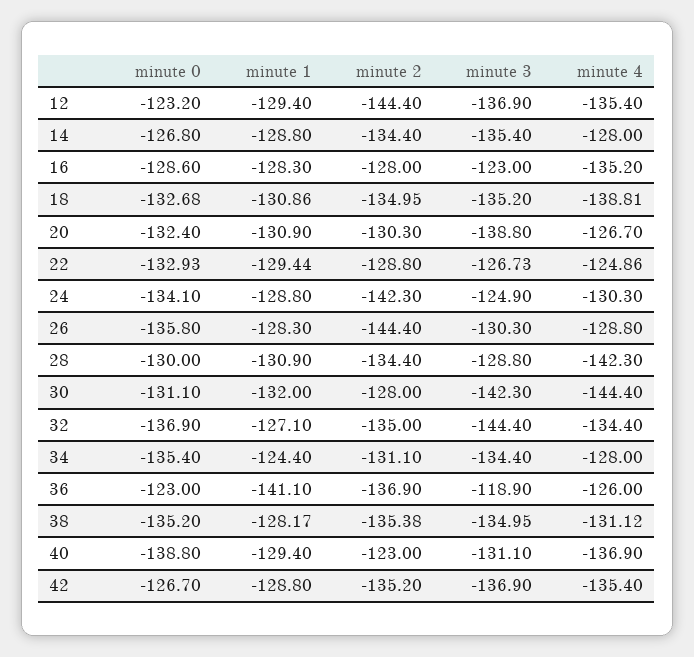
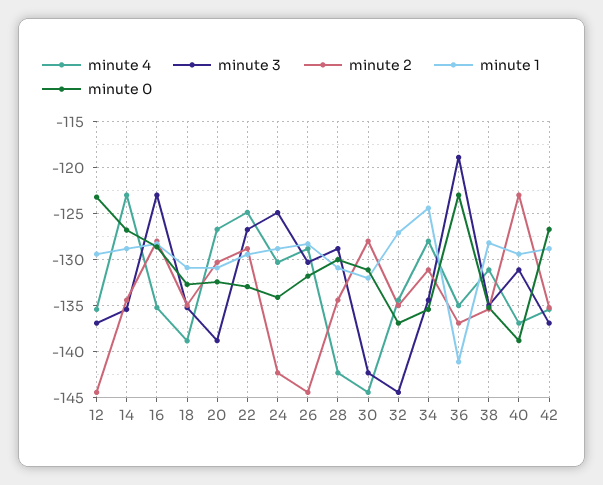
  {
    "minute 0": {
      "12": -123.2,
      "14": -126.8,
      "16": -128.6,
      "18": -132.68,
      "20": -132.4,
      "22": -132.93,
      "24": -134.1,
-     "26": -135.8,
+     "26": -132,
      "28": -130,
      "30": -131.1,
      "32": -136.9,
      "34": -135.4,
      "36": -123,
      "38": -135.2,
      "40": -138.8,
      "42": -126.7
    },
    "minute 1": {
      "12": -129.4,
      "14": -128.8,
      "16": -128.3,
      "18": -130.86,
      "20": -130.9,
      "22": -129.44,
      "24": -128.8,
      "26": -128.3,
      "28": -130.9,
      "30": -132,
      "32": -127.1,
      "34": -124.4,
      "36": -141.1,
      "38": -128.17,
      "40": -129.4,
      "42": -128.8
    },
    "minute 2": {
      "12": -144.4,
      "14": -134.4,
      "16": -128,
      "18": -134.95,
      "20": -130.3,
      "22": -128.8,
      "24": -142.3,
      "26": -144.4,
      "28": -134.4,
      "30": -128,
      "32": -135,
      "34": -131.1,
      "36": -136.9,
      "38": -135.38,
      "40": -123,
      "42": -135.2
    },
    "minute 3": {
      "12": -136.9,
      "14": -135.4,
      "16": -123,
      "18": -135.2,
      "20": -138.8,
      "22": -126.73,
      "24": -124.9,
      "26": -130.3,
      "28": -128.8,
      "30": -142.3,
      "32": -144.4,
      "34": -134.4,
      "36": -118.9,
      "38": -134.95,
      "40": -131.1,
      "42": -136.9
    },
    "minute 4": {
      "12": -135.4,
-     "14": -128,
+     "14": -123,
      "16": -135.2,
      "18": -138.81,
      "20": -126.7,
      "22": -124.86,
      "24": -130.3,
      "26": -128.8,
      "28": -142.3,
      "30": -144.4,
      "32": -134.4,
      "34": -128,
-     "36": -126,
+     "36": -135,
      "38": -131.12,
      "40": -136.9,
      "42": -135.4
    }
  }

